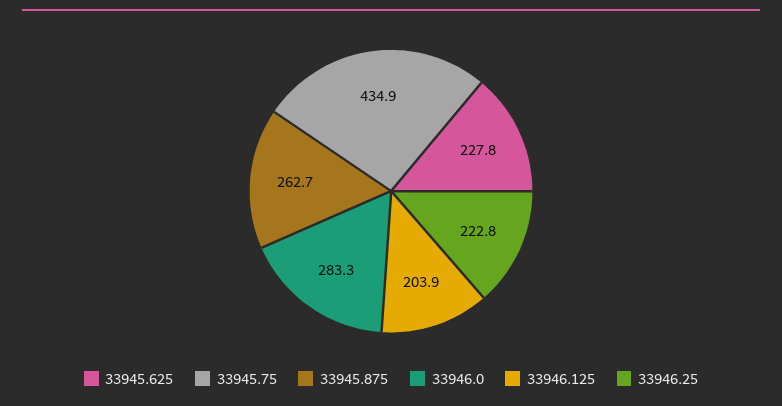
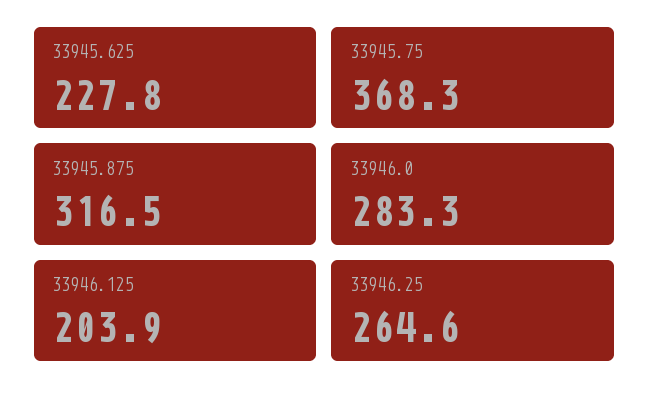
  {
    "33945.625": 227.8,
-   "33945.75": 434.9,
+   "33945.75": 368.3,
-   "33945.875": 262.7,
+   "33945.875": 316.5,
    "33946.0": 283.3,
    "33946.125": 203.9,
-   "33946.25": 222.8
+   "33946.25": 264.6
  }

